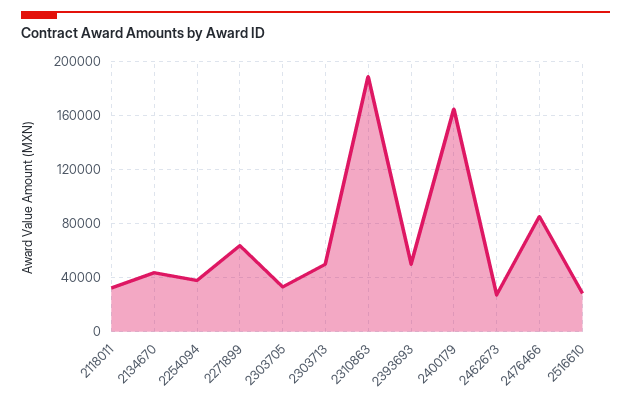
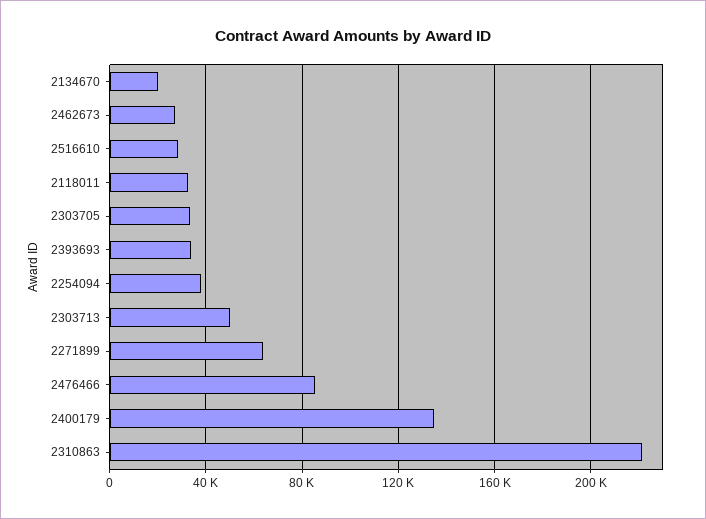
  {
    "2118011": 30000,
-   "2134670": 45000,
+   "2134670": 20000,
    "2254094": 40000,
    "2271899": 65000,
    "2303705": 35000,
    "2303713": 50000,
-   "2310863": 190000,
+   "2310863": 220000,
-   "2393693": 50000,
+   "2393693": 35000,
-   "2400179": 165000,
+   "2400179": 135000,
    "2462673": 25000,
    "2476466": 85000,
    "2516610": 30000
  }

